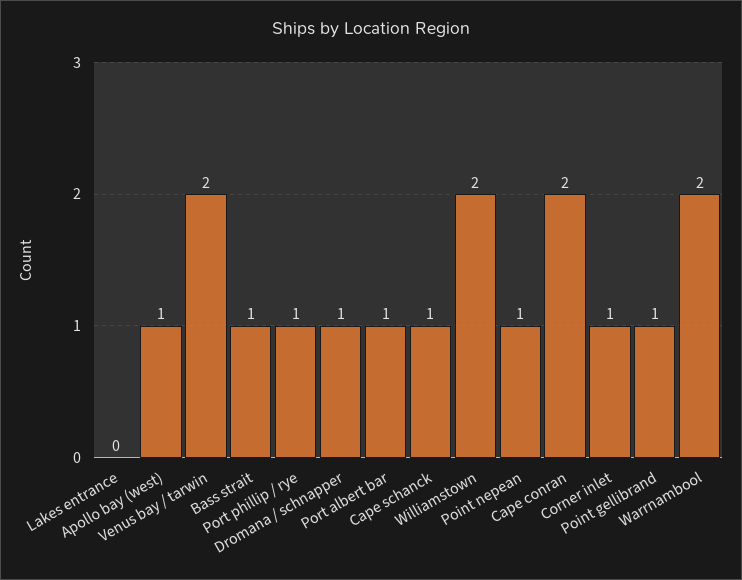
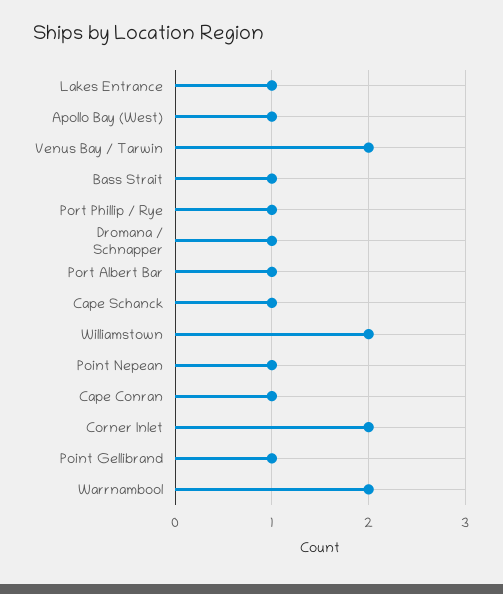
  {
-   "Lakes entrance": 0,
+   "Lakes entrance": 1,
    "Apollo bay (west)": 1,
    "Venus bay / tarwin": 2,
    "Bass strait": 1,
    "Port phillip / rye": 1,
    "Dromana / schnapper": 1,
    "Port albert bar": 1,
    "Cape schanck": 1,
    "Williamstown": 2,
    "Point nepean": 1,
-   "Cape conran": 2,
+   "Cape conran": 1,
-   "Corner inlet": 1,
+   "Corner inlet": 2,
    "Point gellibrand": 1,
    "Warrnambool": 2
  }

